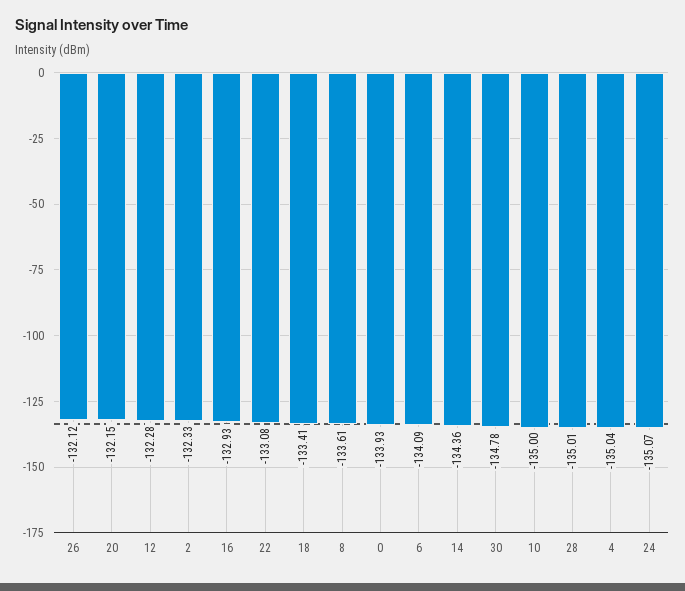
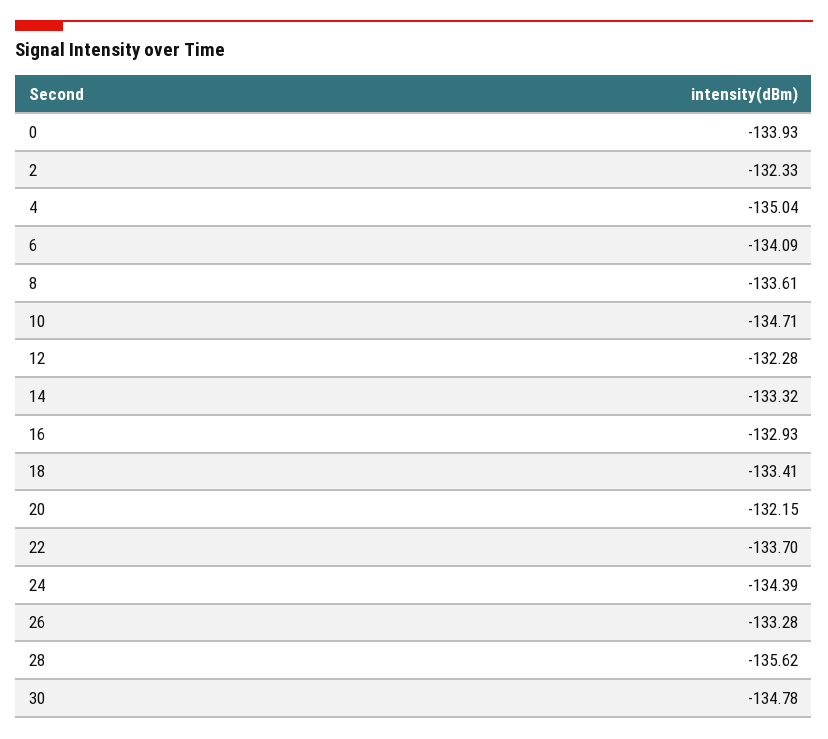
  {
-   "26": -132.12,
+   "26": -133.28,
    "20": -132.15,
    "12": -132.28,
    "2": -132.33,
    "16": -132.93,
-   "22": -133.08,
+   "22": -133.7,
    "18": -133.41,
    "8": -133.61,
    "0": -133.93,
    "6": -134.09,
-   "14": -134.36,
+   "14": -133.32,
    "30": -134.78,
-   "10": -135,
+   "10": -134.71,
-   "28": -135.01,
+   "28": -135.62,
    "4": -135.04,
-   "24": -135.07
+   "24": -134.39
  }

